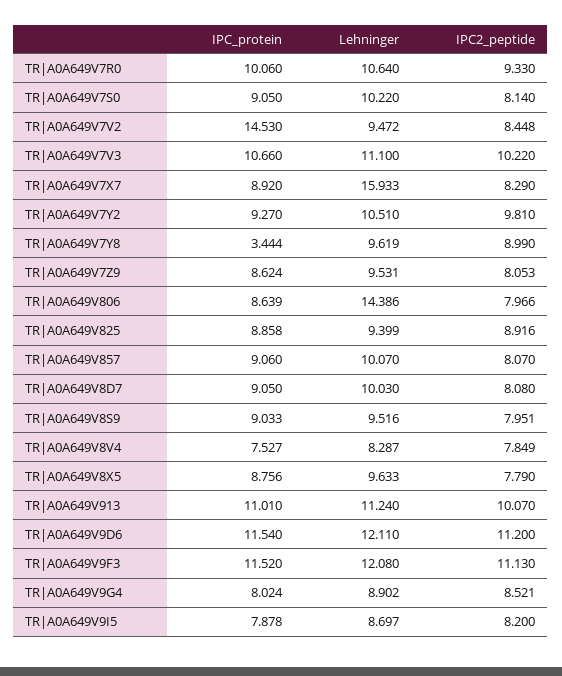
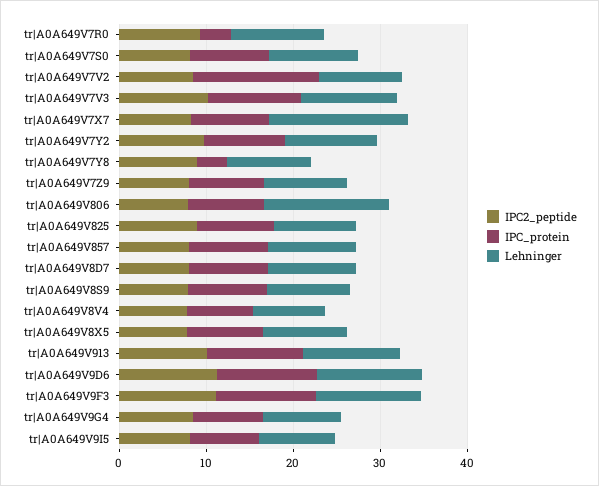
  {
    "IPC_protein": {
-     "TR|A0A649V7R0": 10.06,
+     "TR|A0A649V7R0": 4,
      "TR|A0A649V7S0": 9.05,
      "TR|A0A649V7V2": 14.53,
      "TR|A0A649V7V3": 10.66,
      "TR|A0A649V7X7": 8.92,
      "TR|A0A649V7Y2": 9.27,
      "TR|A0A649V7Y8": 3.444,
      "TR|A0A649V7Z9": 8.624,
      "TR|A0A649V806": 8.639,
      "TR|A0A649V825": 8.858,
      "TR|A0A649V857": 9.06,
      "TR|A0A649V8D7": 9.05,
      "TR|A0A649V8S9": 9.033,
      "TR|A0A649V8V4": 7.527,
      "TR|A0A649V8X5": 8.756,
      "TR|A0A649V913": 11.01,
      "TR|A0A649V9D6": 11.54,
      "TR|A0A649V9F3": 11.52,
      "TR|A0A649V9G4": 8.024,
      "TR|A0A649V9I5": 7.878
    },
    "Lehninger": {
      "TR|A0A649V7R0": 10.64,
      "TR|A0A649V7S0": 10.22,
      "TR|A0A649V7V2": 9.472,
      "TR|A0A649V7V3": 11.1,
      "TR|A0A649V7X7": 15.933,
      "TR|A0A649V7Y2": 10.51,
      "TR|A0A649V7Y8": 9.619,
      "TR|A0A649V7Z9": 9.531,
      "TR|A0A649V806": 14.386,
      "TR|A0A649V825": 9.399,
      "TR|A0A649V857": 10.07,
      "TR|A0A649V8D7": 10.03,
      "TR|A0A649V8S9": 9.516,
      "TR|A0A649V8V4": 8.287,
      "TR|A0A649V8X5": 9.633,
      "TR|A0A649V913": 11.24,
      "TR|A0A649V9D6": 12.11,
      "TR|A0A649V9F3": 12.08,
      "TR|A0A649V9G4": 8.902,
      "TR|A0A649V9I5": 8.697
    },
    "IPC2_peptide": {
      "TR|A0A649V7R0": 9.33,
      "TR|A0A649V7S0": 8.14,
      "TR|A0A649V7V2": 8.448,
      "TR|A0A649V7V3": 10.22,
      "TR|A0A649V7X7": 8.29,
      "TR|A0A649V7Y2": 9.81,
      "TR|A0A649V7Y8": 8.99,
      "TR|A0A649V7Z9": 8.053,
      "TR|A0A649V806": 7.966,
      "TR|A0A649V825": 8.916,
      "TR|A0A649V857": 8.07,
      "TR|A0A649V8D7": 8.08,
      "TR|A0A649V8S9": 7.951,
      "TR|A0A649V8V4": 7.849,
      "TR|A0A649V8X5": 7.79,
      "TR|A0A649V913": 10.07,
      "TR|A0A649V9D6": 11.2,
      "TR|A0A649V9F3": 11.13,
      "TR|A0A649V9G4": 8.521,
      "TR|A0A649V9I5": 8.2
    }
  }

